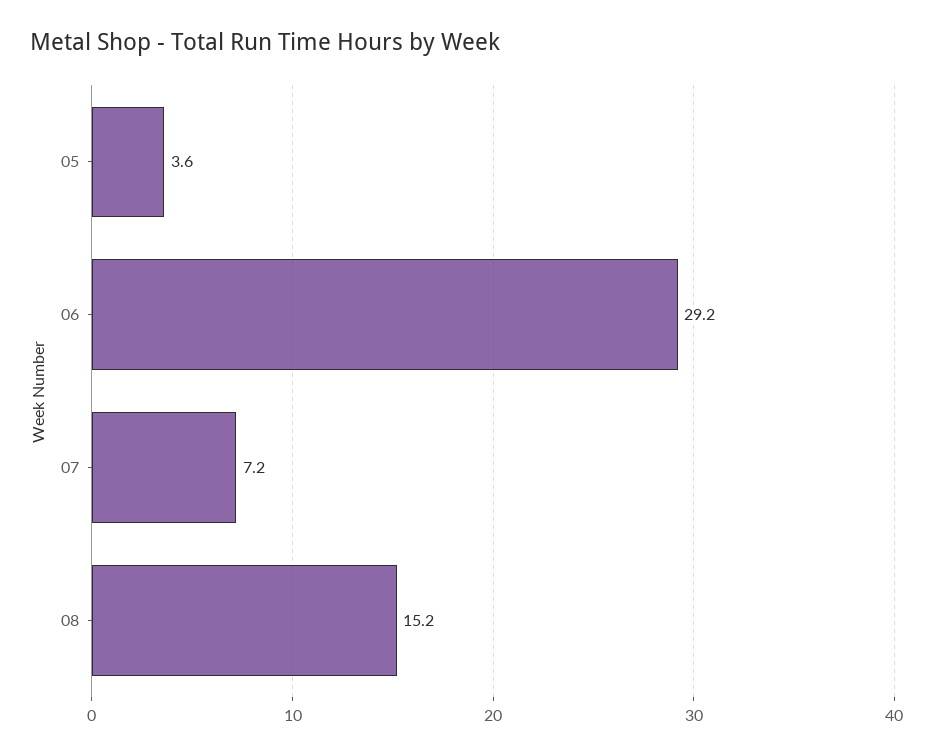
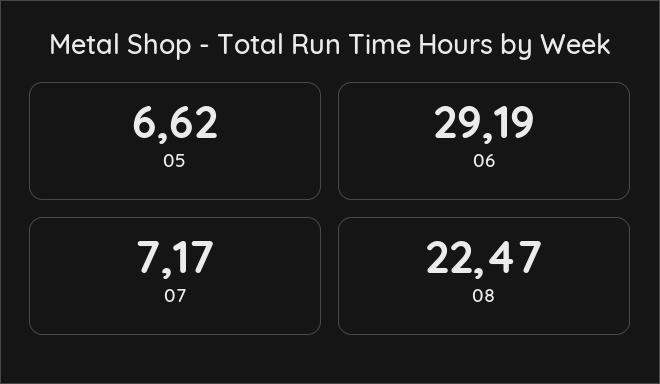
  {
-   "05": 3.6,
+   "05": 6.62,
    "06": 29.19,
    "07": 7.17,
-   "08": 15.2
+   "08": 22.47
  }

